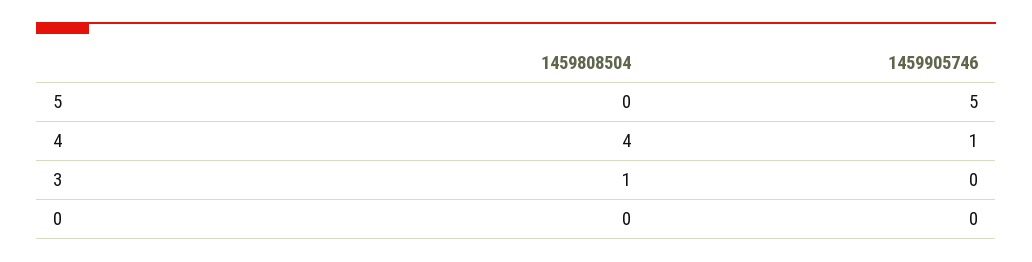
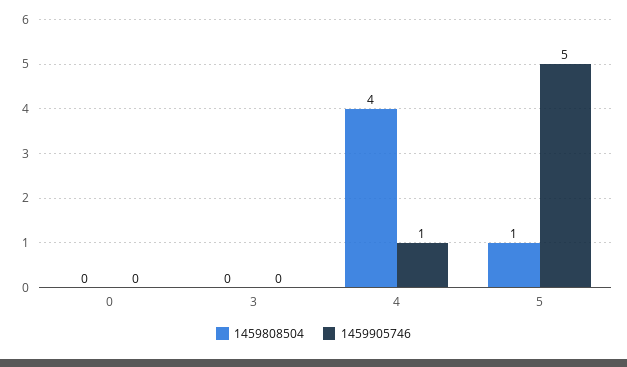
  {
    "1459808504": {
-     "5": 0,
+     "5": 1,
      "4": 4,
-     "3": 1,
+     "3": 0,
      "0": 0
    },
    "1459905746": {
      "5": 5,
      "4": 1,
      "3": 0,
      "0": 0
    }
  }

